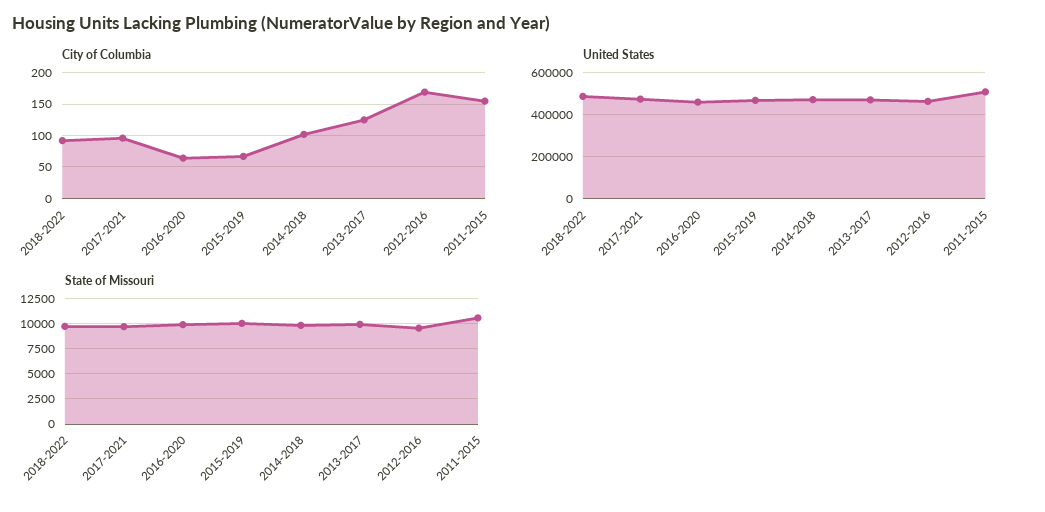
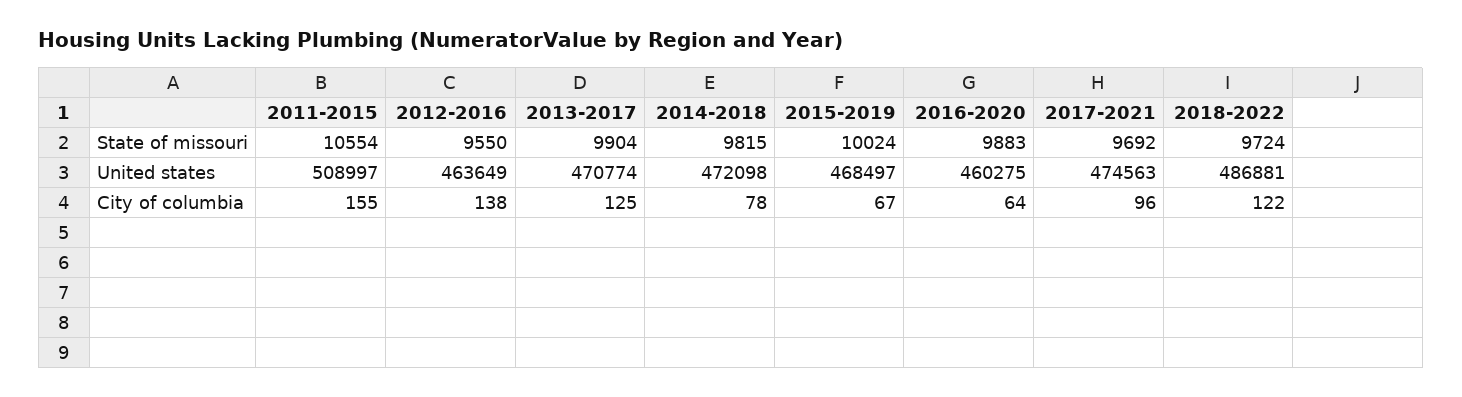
  {
    "City of Columbia": {
-     "2018-2022": 90,
+     "2018-2022": 122,
      "2017-2021": 96,
      "2016-2020": 64,
      "2015-2019": 67,
-     "2014-2018": 100,
+     "2014-2018": 78,
      "2013-2017": 125,
-     "2012-2016": 170,
+     "2012-2016": 138,
      "2011-2015": 155
    },
    "United States": {
      "2018-2022": 486881,
      "2017-2021": 474563,
      "2016-2020": 460275,
      "2015-2019": 468497,
      "2014-2018": 472098,
      "2013-2017": 470774,
      "2012-2016": 463649,
      "2011-2015": 508997
    },
    "State of Missouri": {
      "2018-2022": 9724,
      "2017-2021": 9692,
      "2016-2020": 9883,
      "2015-2019": 10024,
      "2014-2018": 9815,
      "2013-2017": 9904,
      "2012-2016": 9550,
      "2011-2015": 10554
    }
  }

